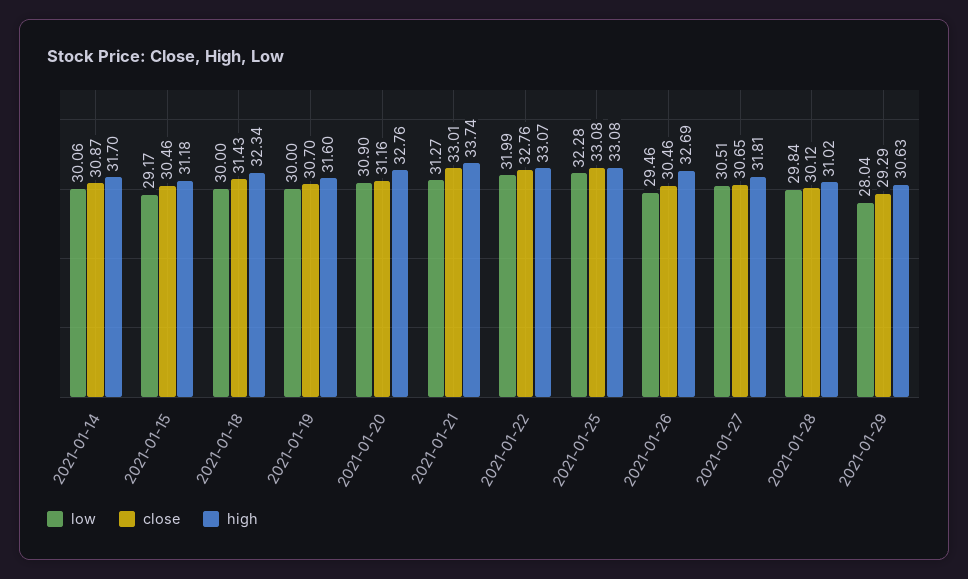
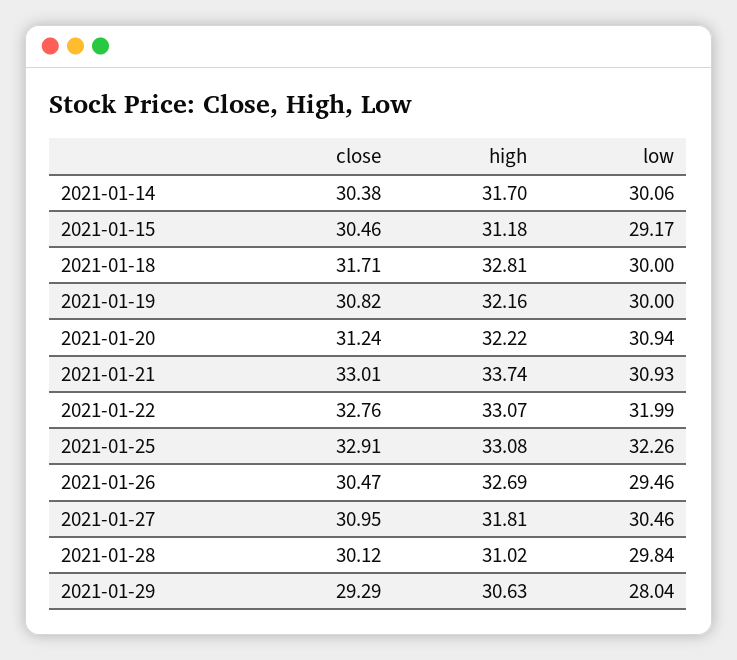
  {
    "low": {
      "2021-01-14": 30.06,
      "2021-01-15": 29.17,
      "2021-01-18": 30,
      "2021-01-19": 30,
-     "2021-01-20": 30.9,
+     "2021-01-20": 30.94,
-     "2021-01-21": 31.27,
+     "2021-01-21": 30.93,
      "2021-01-22": 31.99,
-     "2021-01-25": 32.28,
+     "2021-01-25": 32.26,
      "2021-01-26": 29.46,
-     "2021-01-27": 30.51,
+     "2021-01-27": 30.46,
      "2021-01-28": 29.84,
      "2021-01-29": 28.04
    },
    "close": {
-     "2021-01-14": 30.87,
+     "2021-01-14": 30.38,
      "2021-01-15": 30.46,
-     "2021-01-18": 31.43,
+     "2021-01-18": 31.71,
-     "2021-01-19": 30.7,
+     "2021-01-19": 30.82,
-     "2021-01-20": 31.16,
+     "2021-01-20": 31.24,
      "2021-01-21": 33.01,
      "2021-01-22": 32.76,
-     "2021-01-25": 33.08,
+     "2021-01-25": 32.91,
-     "2021-01-26": 30.46,
+     "2021-01-26": 30.47,
-     "2021-01-27": 30.65,
+     "2021-01-27": 30.95,
      "2021-01-28": 30.12,
      "2021-01-29": 29.29
    },
    "high": {
      "2021-01-14": 31.7,
      "2021-01-15": 31.18,
-     "2021-01-18": 32.34,
+     "2021-01-18": 32.81,
-     "2021-01-19": 31.6,
+     "2021-01-19": 32.16,
-     "2021-01-20": 32.76,
+     "2021-01-20": 32.22,
      "2021-01-21": 33.74,
      "2021-01-22": 33.07,
      "2021-01-25": 33.08,
      "2021-01-26": 32.69,
      "2021-01-27": 31.81,
      "2021-01-28": 31.02,
      "2021-01-29": 30.63
    }
  }

